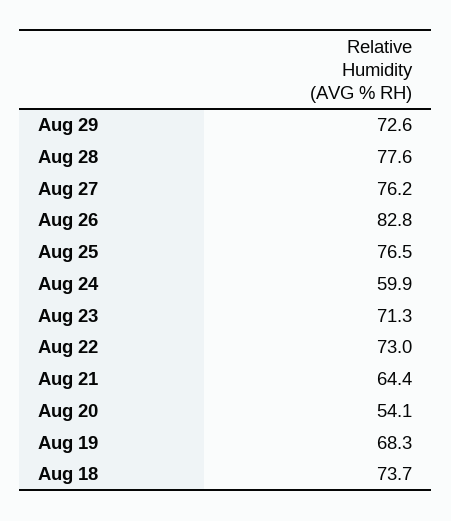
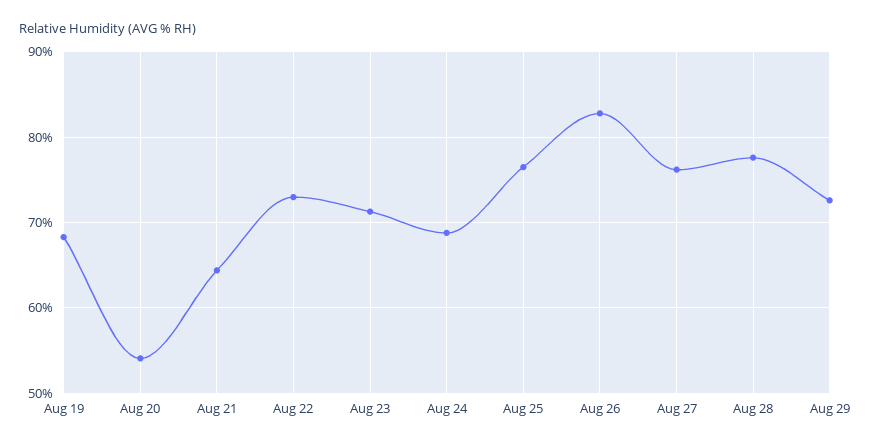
  {
    "Aug 29": 72.6,
    "Aug 28": 77.6,
    "Aug 27": 76.2,
    "Aug 26": 82.8,
    "Aug 25": 76.5,
-   "Aug 24": 59.9,
+   "Aug 24": 69,
    "Aug 23": 71.3,
    "Aug 22": 73,
    "Aug 21": 64.4,
    "Aug 20": 54.1,
-   "Aug 19": 68.3,
+   "Aug 19": 68.3
-   "Aug 18": 73.7
  }

